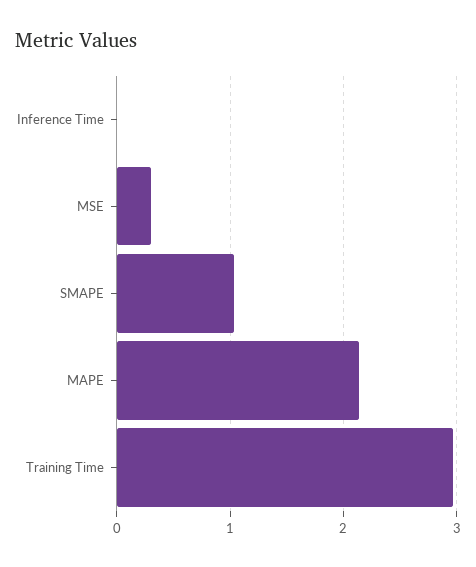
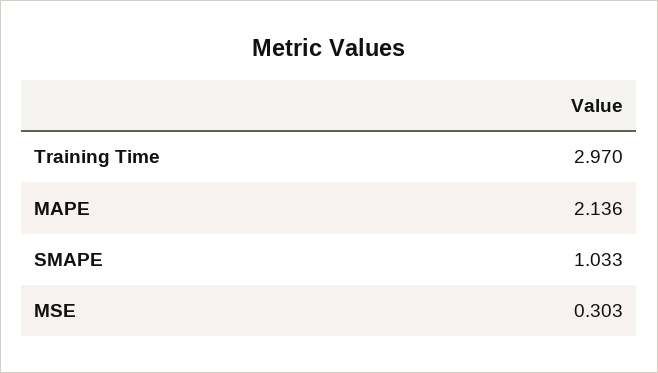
  {
-   "Inference Time": 0,
    "MSE": 0.303,
    "SMAPE": 1.033,
    "MAPE": 2.136,
    "Training Time": 2.97
  }

